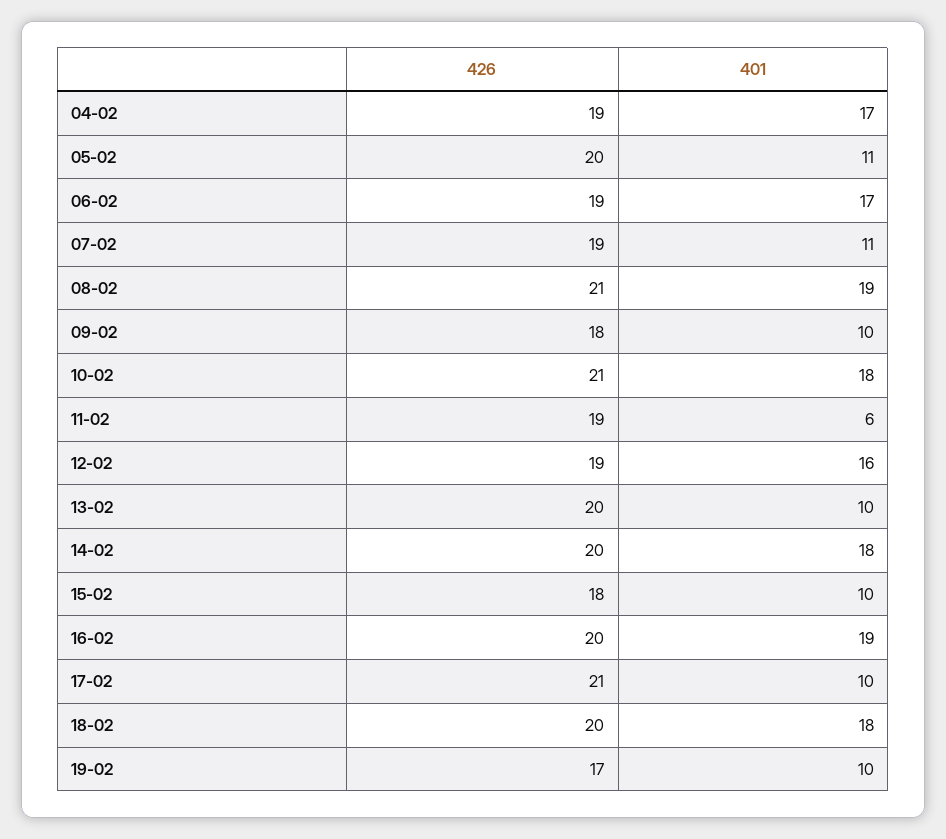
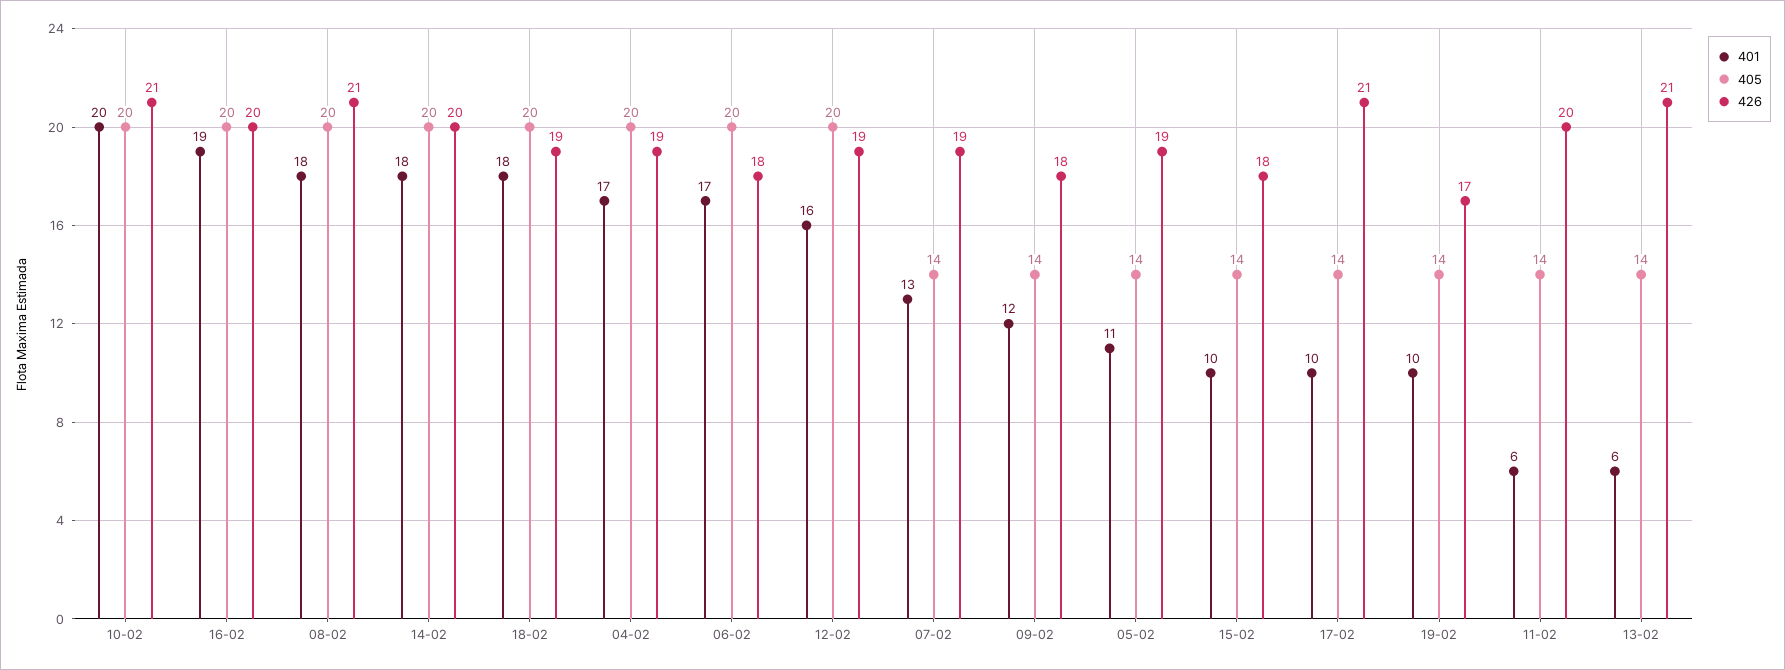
  {
    "426": {
      "04-02": 19,
-     "05-02": 20,
+     "05-02": 19,
-     "06-02": 19,
+     "06-02": 18,
      "07-02": 19,
      "08-02": 21,
      "09-02": 18,
      "10-02": 21,
-     "11-02": 19,
+     "11-02": 20,
      "12-02": 19,
-     "13-02": 20,
+     "13-02": 21,
      "14-02": 20,
      "15-02": 18,
      "16-02": 20,
      "17-02": 21,
-     "18-02": 20,
+     "18-02": 19,
      "19-02": 17
    },
    "401": {
      "04-02": 17,
      "05-02": 11,
      "06-02": 17,
-     "07-02": 11,
+     "07-02": 13,
-     "08-02": 19,
+     "08-02": 18,
-     "09-02": 10,
+     "09-02": 12,
-     "10-02": 18,
+     "10-02": 20,
      "11-02": 6,
      "12-02": 16,
-     "13-02": 10,
+     "13-02": 6,
      "14-02": 18,
      "15-02": 10,
      "16-02": 19,
      "17-02": 10,
      "18-02": 18,
      "19-02": 10
-   }
+   },
+   "405": {
+     "10-02": 20,
+     "16-02": 20,
+     "08-02": 20,
+     "14-02": 20,
+     "18-02": 20,
+     "04-02": 20,
+     "06-02": 20,
+     "12-02": 20,
+     "07-02": 14,
+     "09-02": 14,
+     "05-02": 14,
+     "15-02": 14,
+     "17-02": 14,
+     "19-02": 14,
+     "11-02": 14,
+     "13-02": 14
+   }
  }

